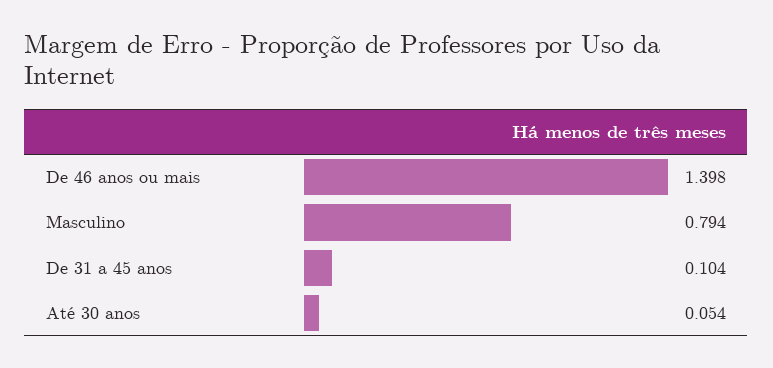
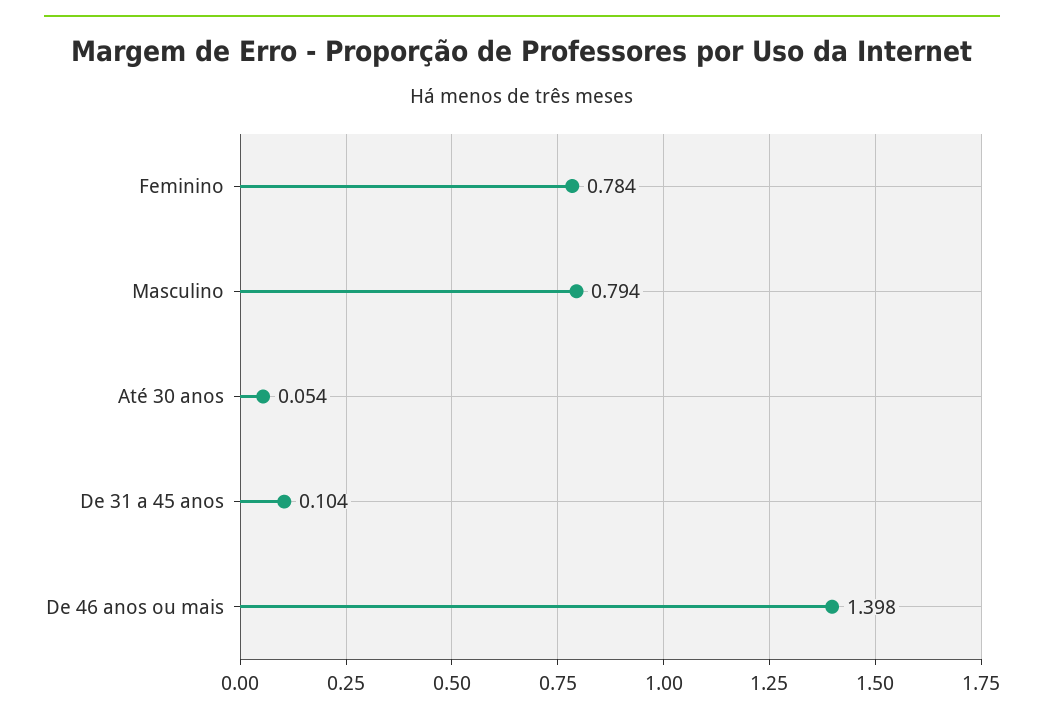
  {
    "De 46 anos ou mais": 1.398,
    "Masculino": 0.794,
    "De 31 a 45 anos": 0.104,
-   "Até 30 anos": 0.054
+   "Até 30 anos": 0.054,
+   "Feminino": 0.784
  }

